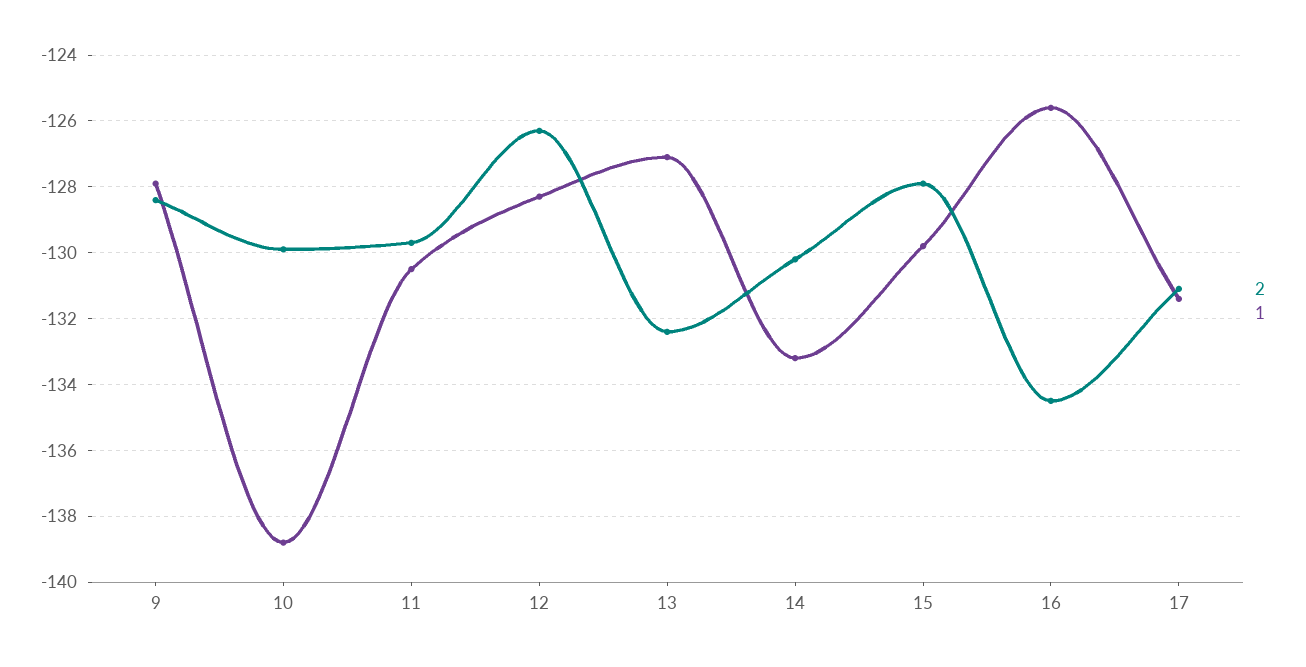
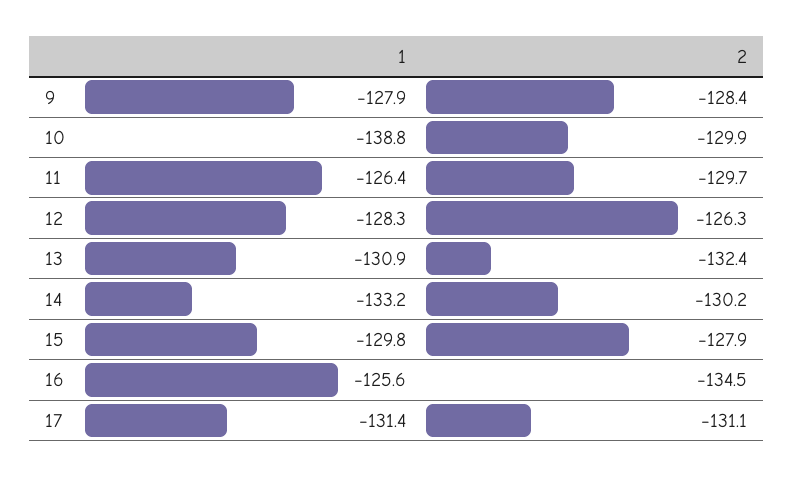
  {
    "2": {
      "9": -128.4,
      "10": -129.9,
      "11": -129.7,
      "12": -126.3,
      "13": -132.4,
      "14": -130.2,
      "15": -127.9,
      "16": -134.5,
      "17": -131.1
    },
    "1": {
      "9": -127.9,
      "10": -138.8,
-     "11": -130.5,
+     "11": -126.4,
      "12": -128.3,
-     "13": -127,
+     "13": -130.9,
      "14": -133.2,
      "15": -129.8,
      "16": -125.6,
      "17": -131.4
    }
  }

